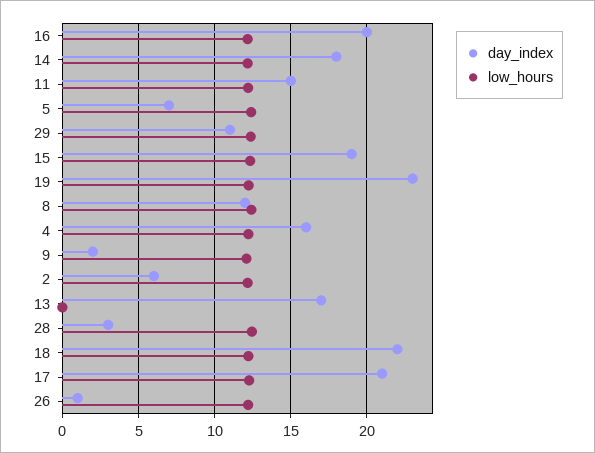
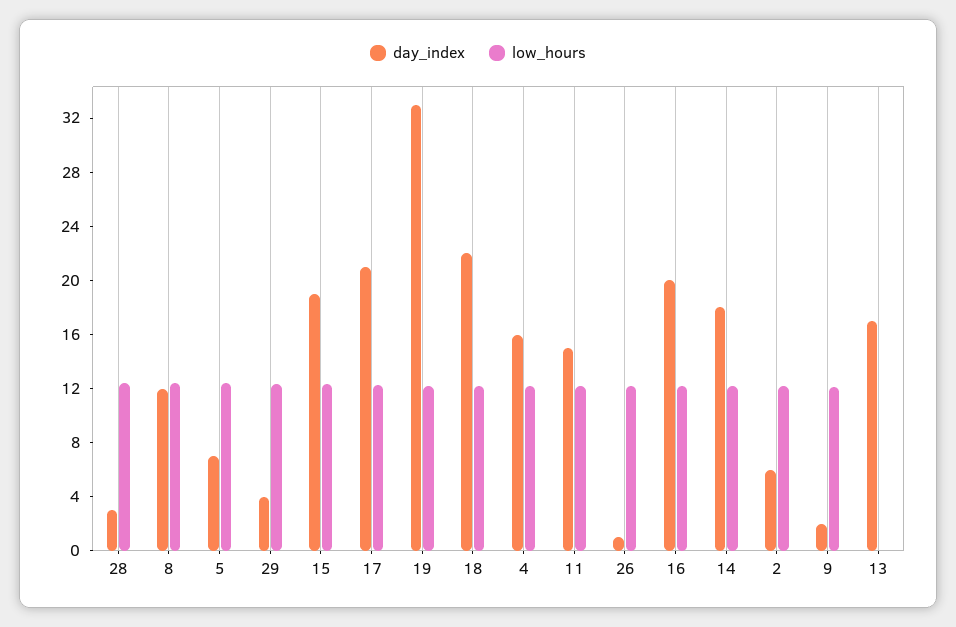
  {
    "day_index": {
      "16": 20,
      "14": 18,
      "11": 15,
      "5": 7,
-     "29": 11,
+     "29": 4,
      "15": 19,
-     "19": 23,
+     "19": 33,
      "8": 12,
      "4": 16,
      "9": 2,
      "2": 6,
      "13": 17,
      "28": 3,
      "18": 22,
      "17": 21,
      "26": 1
    },
    "low_hours": {
      "16": 12,
      "14": 12,
      "11": 12,
      "5": 12.5,
      "29": 12.5,
      "15": 12.5,
      "19": 12,
      "8": 12.5,
      "4": 12,
      "9": 12,
      "2": 12,
      "13": 0,
      "28": 12.5,
      "18": 12,
      "17": 12.5,
      "26": 12
    }
  }

